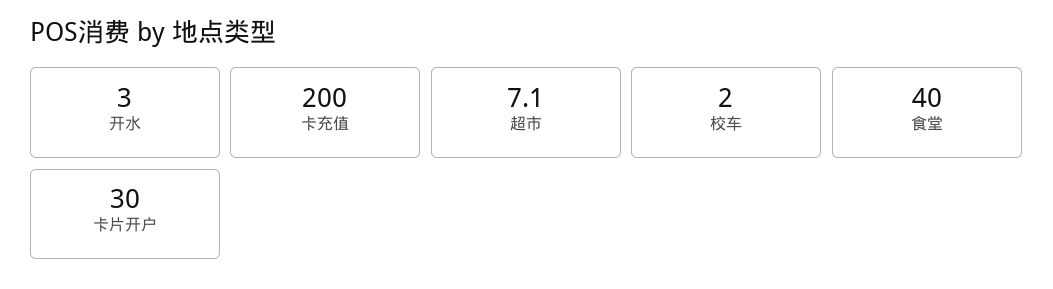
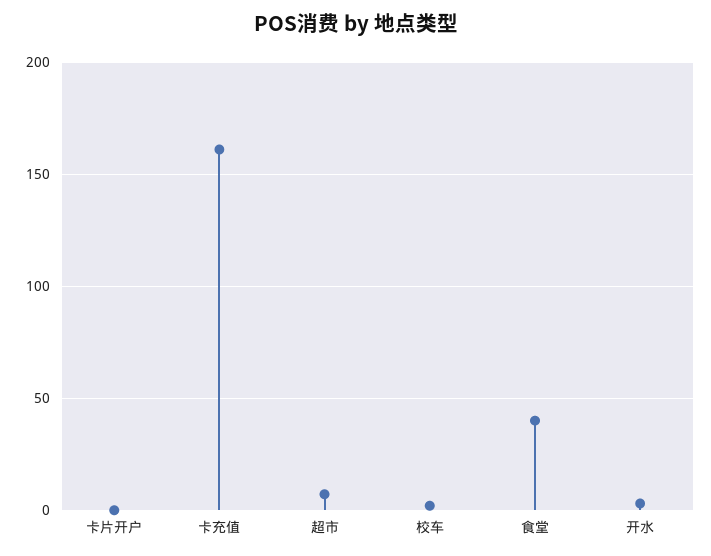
  {
    "开水": 3,
-   "卡充值": 200,
+   "卡充值": 160,
    "超市": 7.1,
    "校车": 2,
    "食堂": 40,
-   "卡片开户": 30
+   "卡片开户": 0
  }

